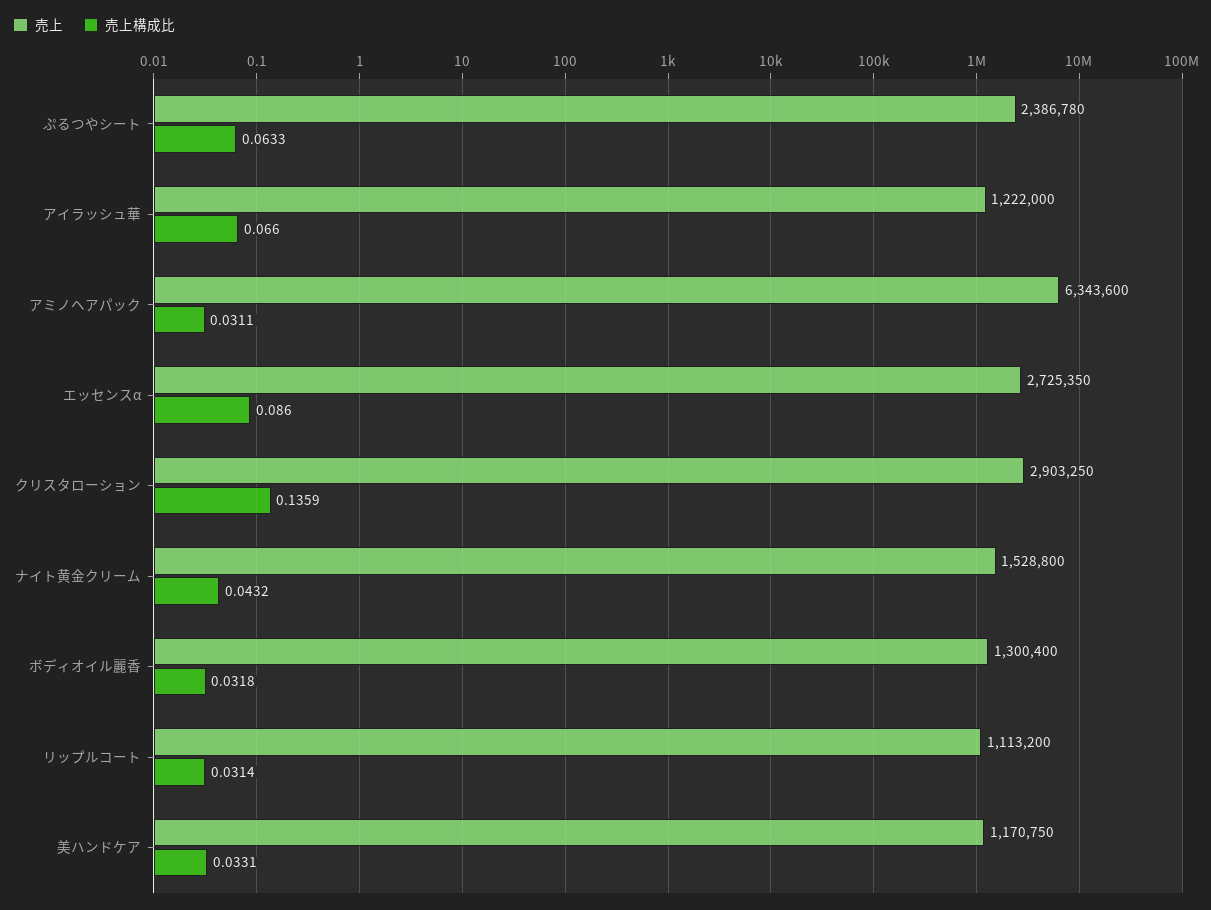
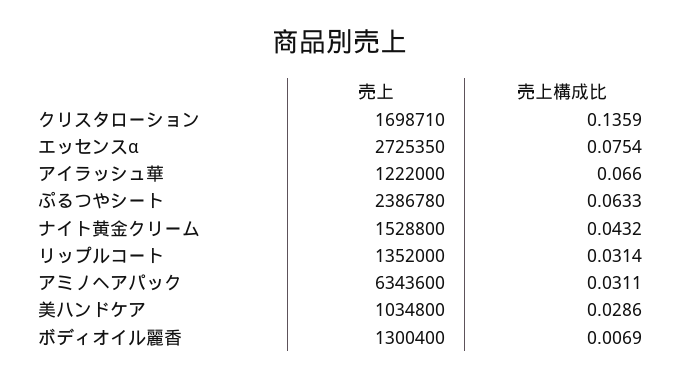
  {
    "売上": {
      "ぷるつやシート": 2386780,
      "アイラッシュ華": 1222000,
      "アミノヘアパック": 6343600,
      "エッセンスα": 2725350,
-     "クリスタローション": 2903250,
+     "クリスタローション": 1698710,
      "ナイト黄金クリーム": 1528800,
      "ボディオイル麗香": 1300400,
-     "リップルコート": 1113200,
+     "リップルコート": 1352000,
-     "美ハンドケア": 1170750
+     "美ハンドケア": 1034800
    },
    "売上構成比": {
      "ぷるつやシート": 0.0633,
      "アイラッシュ華": 0.066,
      "アミノヘアパック": 0.0311,
-     "エッセンスα": 0.086,
+     "エッセンスα": 0.0754,
      "クリスタローション": 0.1359,
      "ナイト黄金クリーム": 0.0432,
-     "ボディオイル麗香": 0.0318,
+     "ボディオイル麗香": 0.0069,
      "リップルコート": 0.0314,
-     "美ハンドケア": 0.0331
+     "美ハンドケア": 0.0286
    }
  }

